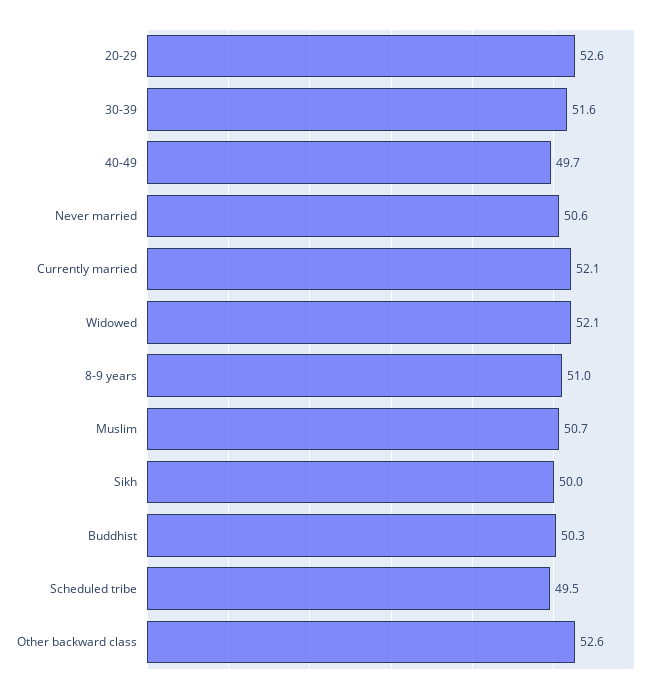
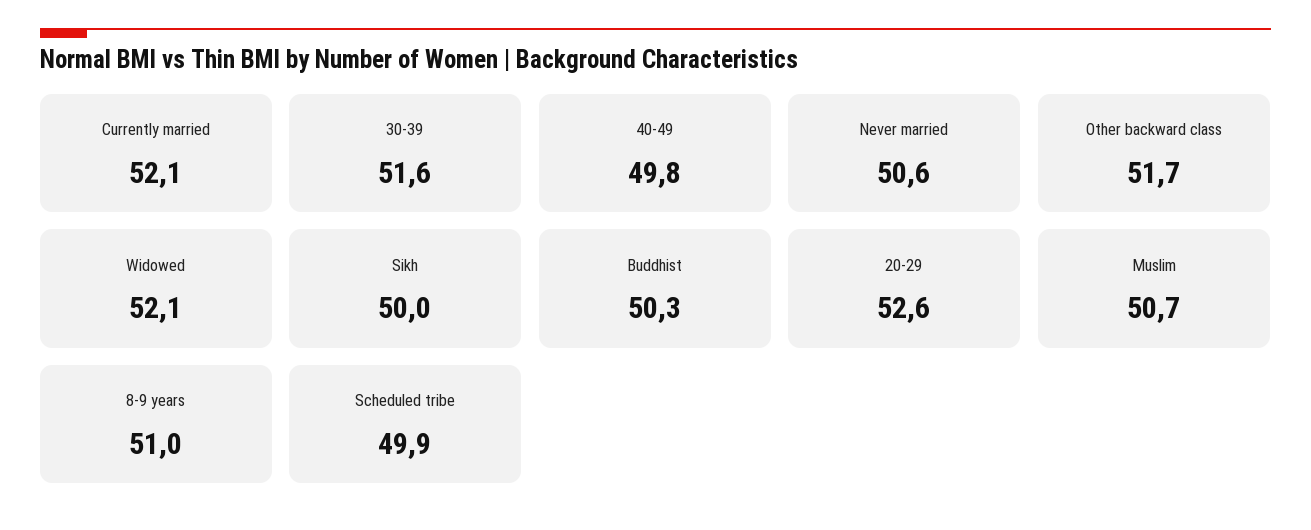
  {
    "20-29": 52.6,
    "30-39": 51.6,
-   "40-49": 49.7,
+   "40-49": 49.8,
    "Never married": 50.6,
    "Currently married": 52.1,
    "Widowed": 52.1,
    "8-9 years": 51,
    "Muslim": 50.7,
    "Sikh": 50,
    "Buddhist": 50.3,
-   "Scheduled tribe": 49.5,
+   "Scheduled tribe": 49.9,
-   "Other backward class": 52.6
+   "Other backward class": 51.7
  }

